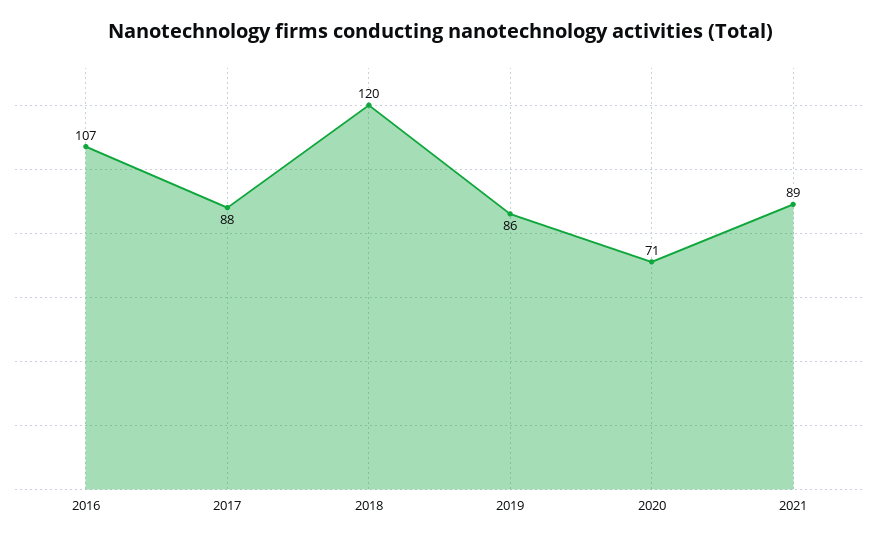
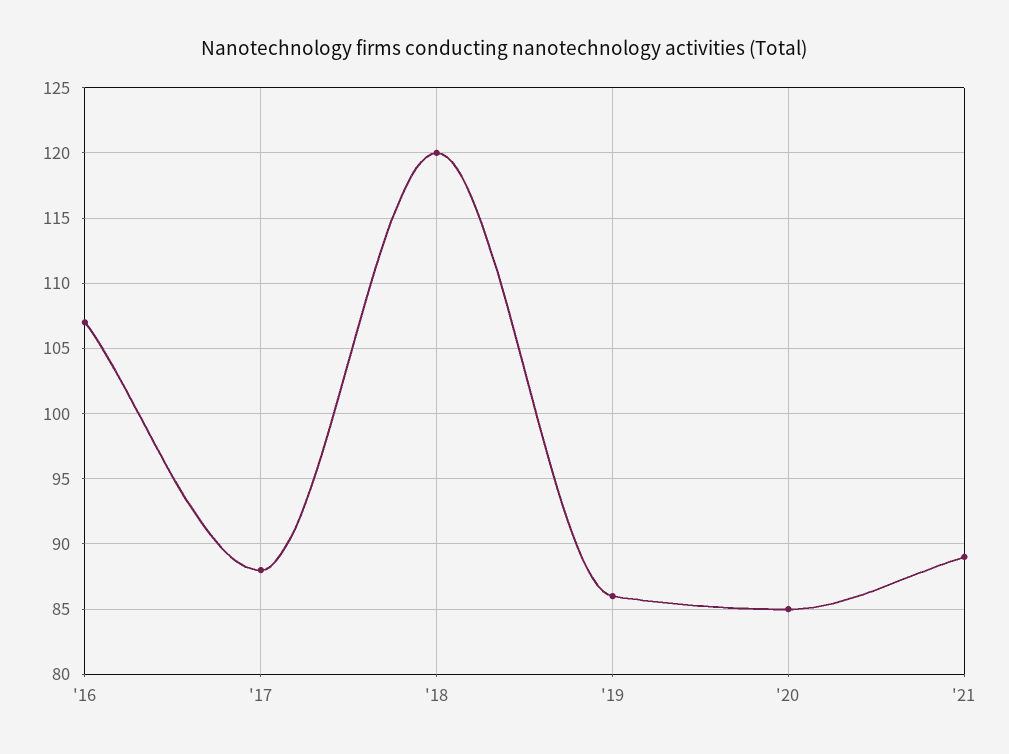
  {
    "2016": 107,
    "2017": 88,
    "2018": 120,
    "2019": 86,
-   "2020": 71,
+   "2020": 85,
    "2021": 89
  }

